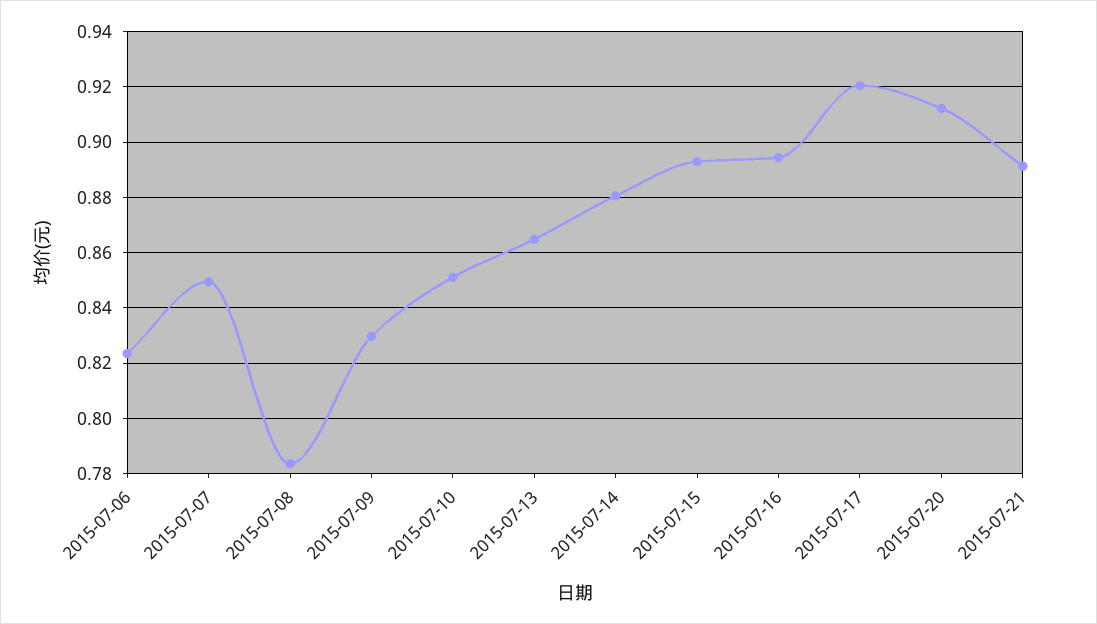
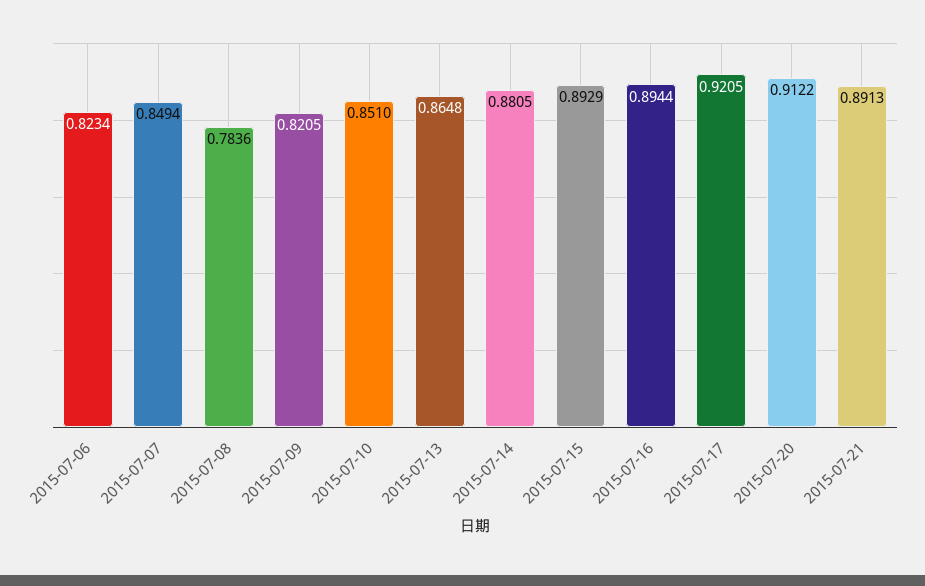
  {
    "2015-07-06": 0.8234,
    "2015-07-07": 0.8494,
    "2015-07-08": 0.7836,
-   "2015-07-09": 0.83,
+   "2015-07-09": 0.8205,
    "2015-07-10": 0.851,
    "2015-07-13": 0.8648,
    "2015-07-14": 0.8805,
    "2015-07-15": 0.8929,
    "2015-07-16": 0.8944,
    "2015-07-17": 0.9205,
    "2015-07-20": 0.9122,
    "2015-07-21": 0.8913
  }

